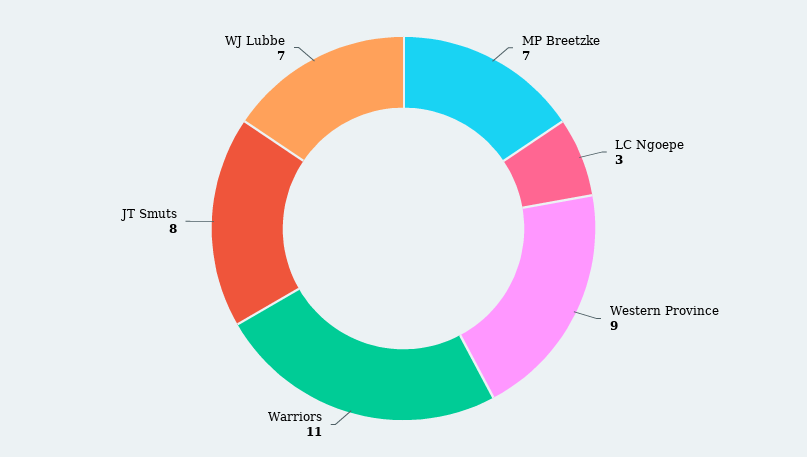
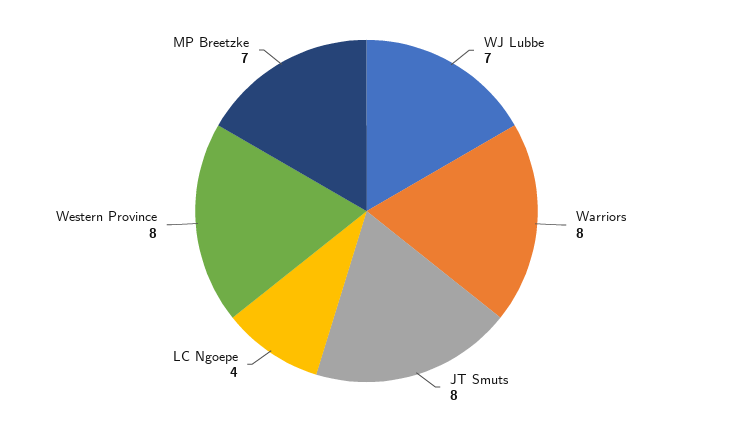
  {
    "MP Breetzke": 7,
-   "LC Ngoepe": 3,
+   "LC Ngoepe": 4,
-   "Western Province": 9,
+   "Western Province": 8,
-   "Warriors": 11,
+   "Warriors": 8,
    "JT Smuts": 8,
    "WJ Lubbe": 7
  }

